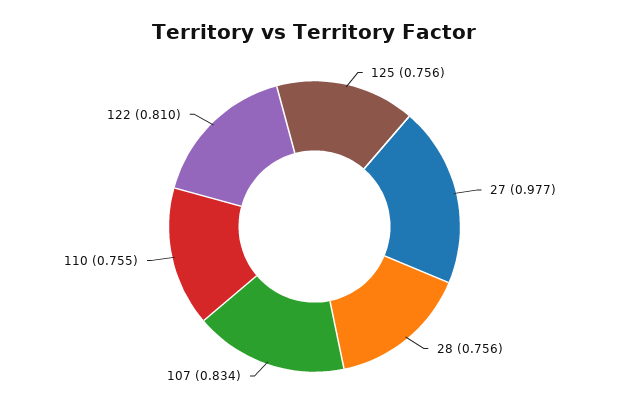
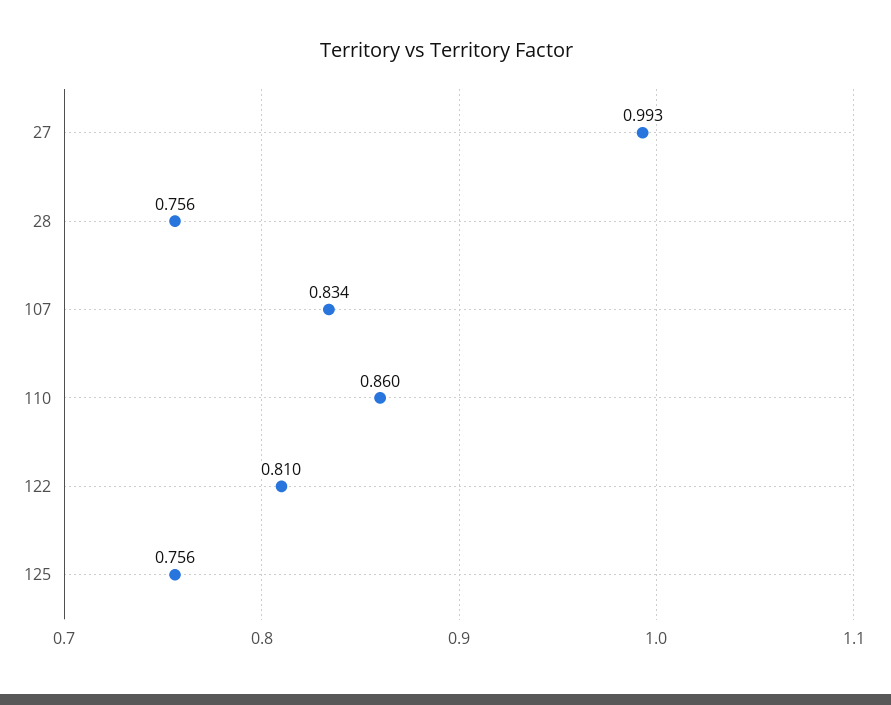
  {
    "125": 0.756,
-   "27": 0.977,
+   "27": 0.993,
    "28": 0.756,
    "107": 0.834,
-   "110": 0.755,
+   "110": 0.86,
    "122": 0.81
  }

